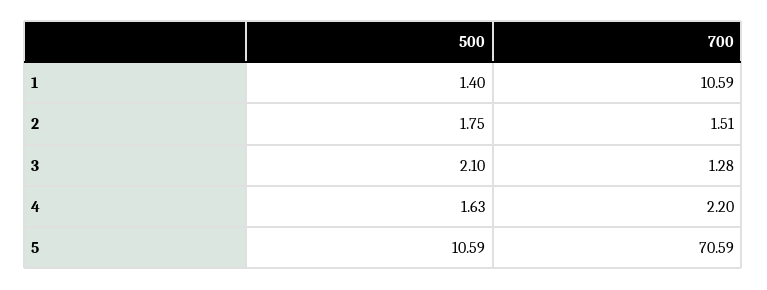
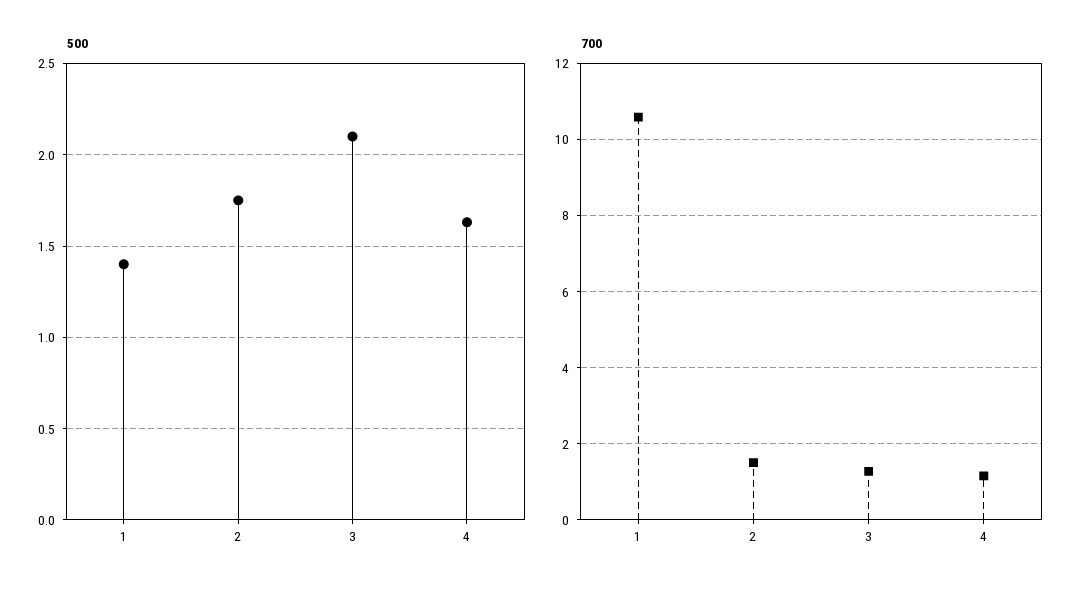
  {
    "500": {
      "1": 1.4,
      "2": 1.75,
      "3": 2.1,
-     "4": 1.63,
+     "4": 1.63
-     "5": 10.59
    },
    "700": {
      "1": 10.59,
      "2": 1.51,
      "3": 1.28,
-     "4": 2.2,
+     "4": 1.2
-     "5": 70.59
    }
  }

